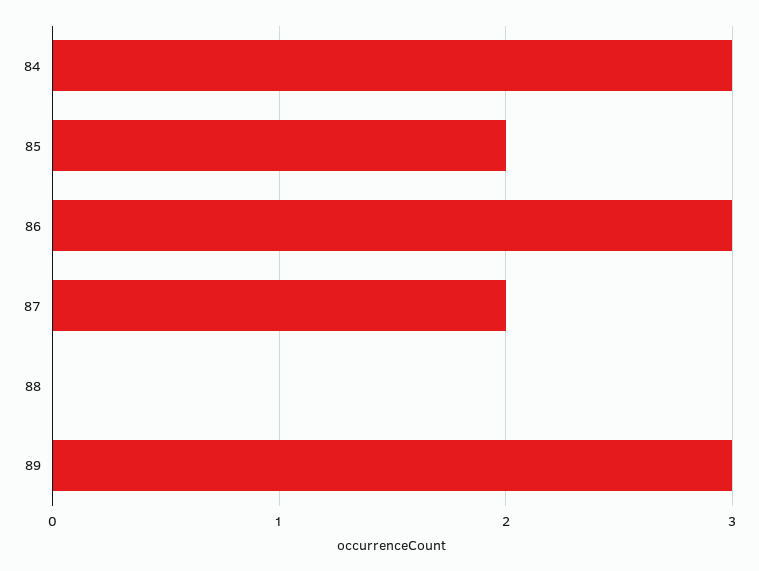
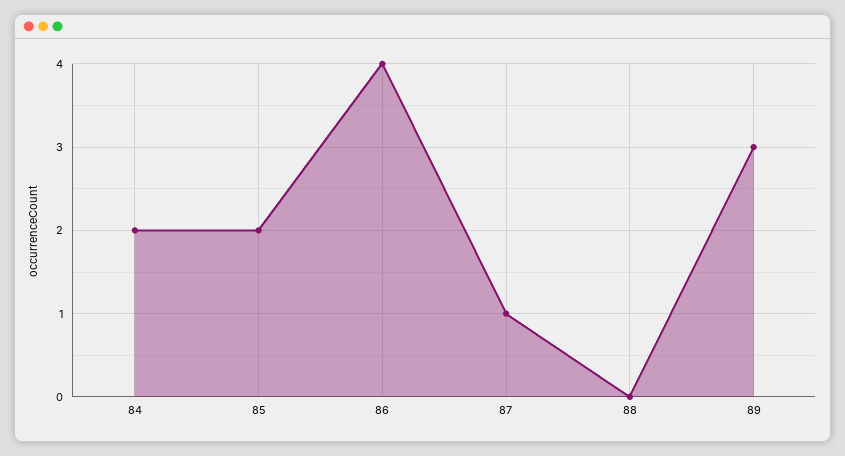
  {
-   "84": 3,
+   "84": 2,
    "85": 2,
-   "86": 3,
+   "86": 4,
-   "87": 2,
+   "87": 1,
    "88": 0,
    "89": 3
  }

